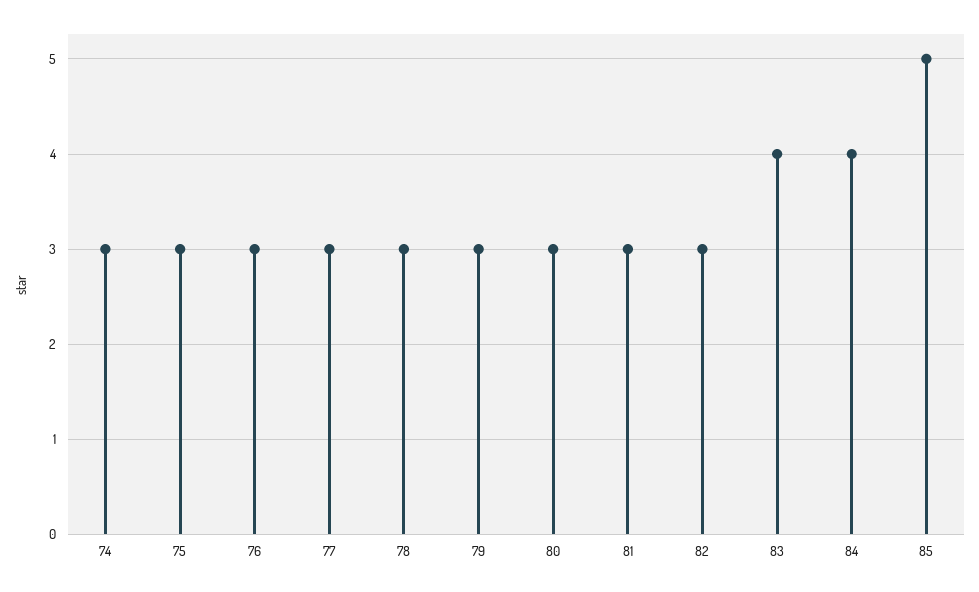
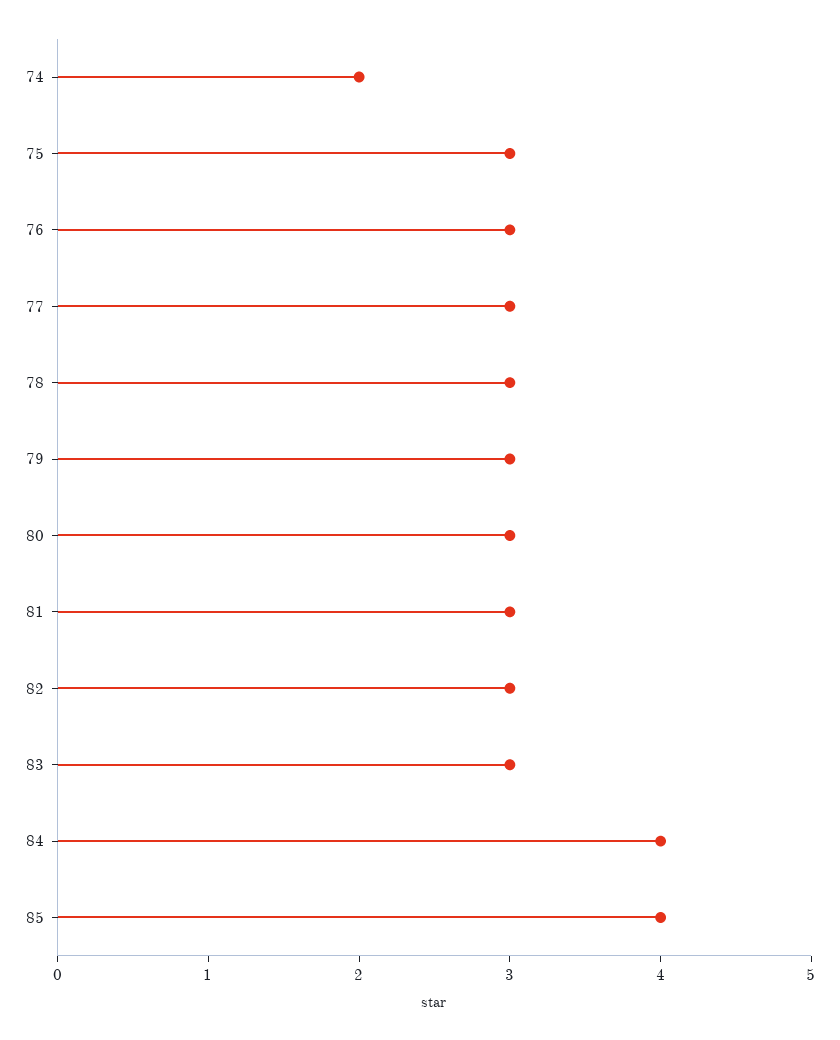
  {
-   "74": 3,
+   "74": 2,
    "75": 3,
    "76": 3,
    "77": 3,
    "78": 3,
    "79": 3,
    "80": 3,
    "81": 3,
    "82": 3,
-   "83": 4,
+   "83": 3,
    "84": 4,
-   "85": 5
+   "85": 4
  }

